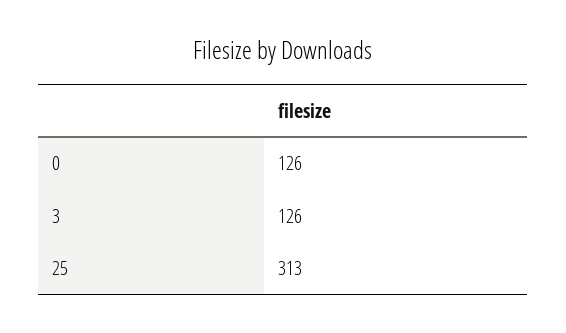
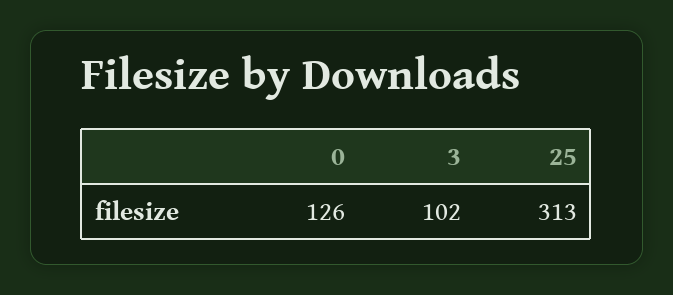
  {
    "0": 126,
-   "3": 126,
+   "3": 102,
    "25": 313
  }

